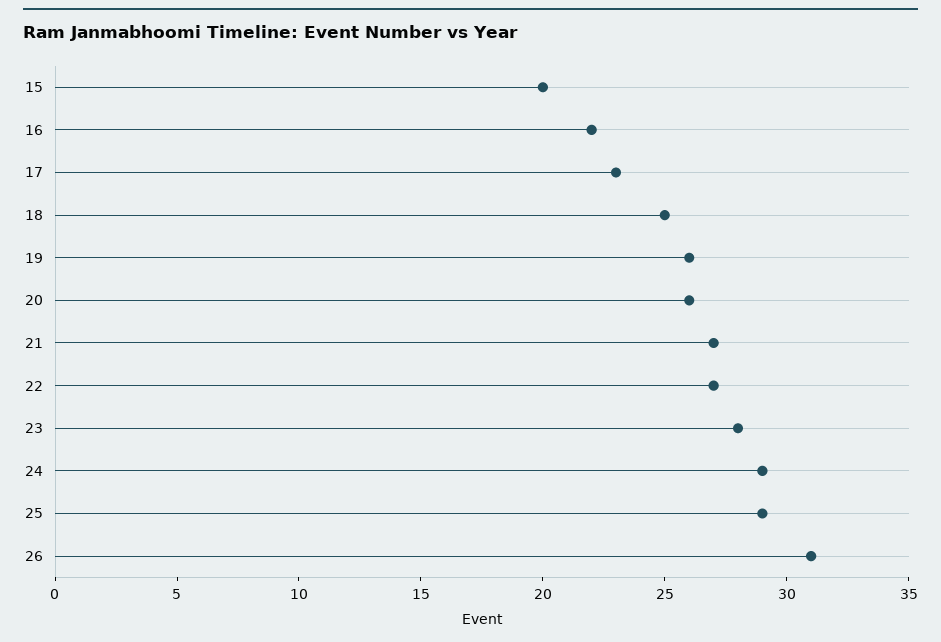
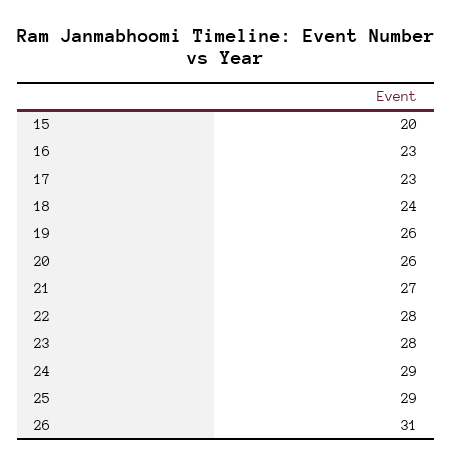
  {
    "15": 20,
-   "16": 22,
+   "16": 23,
    "17": 23,
-   "18": 25,
+   "18": 24,
    "19": 26,
    "20": 26,
    "21": 27,
-   "22": 27,
+   "22": 28,
    "23": 28,
    "24": 29,
    "25": 29,
    "26": 31
  }

